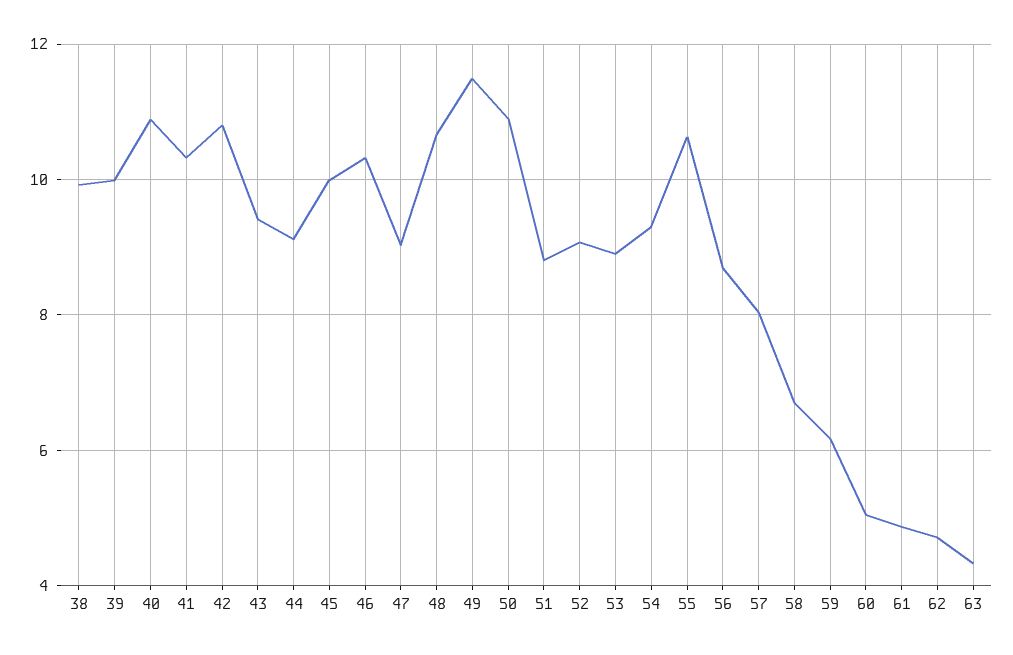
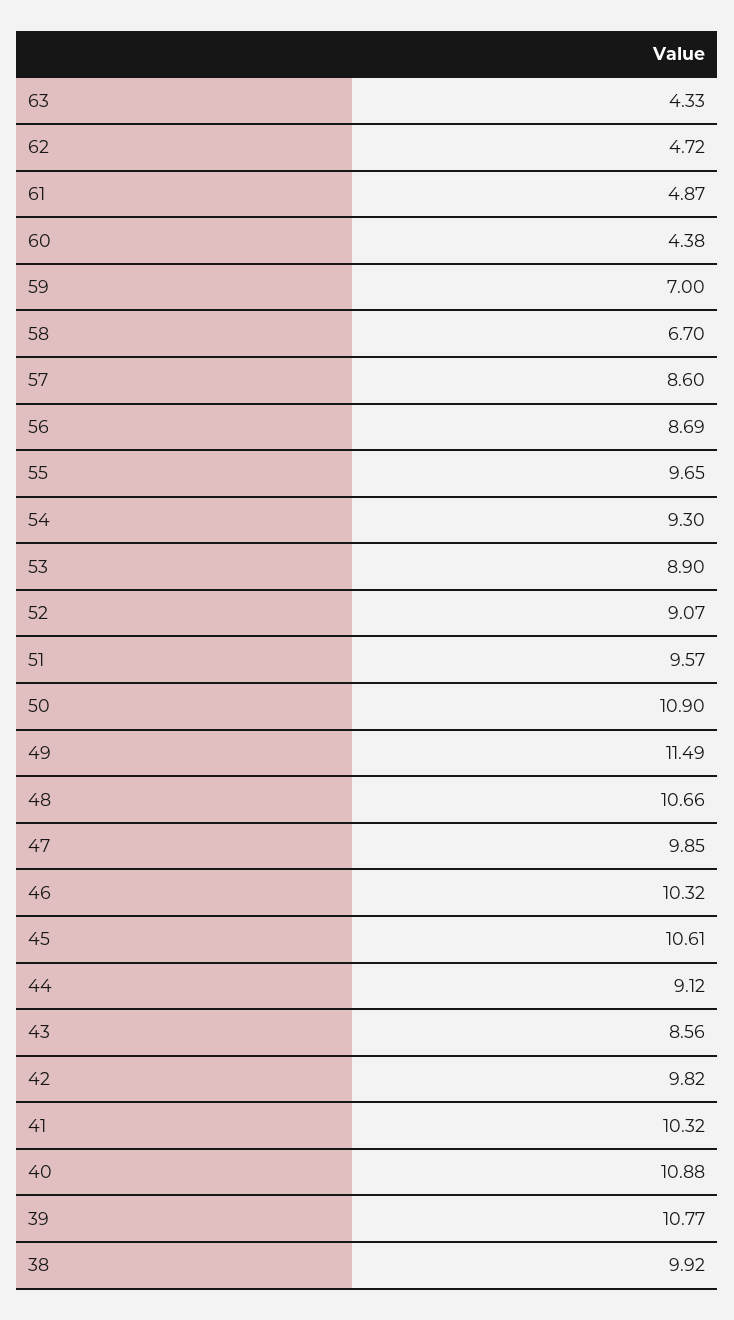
  {
    "38": 9.92,
-   "39": 10,
+   "39": 10.77,
    "40": 10.88,
    "41": 10.32,
-   "42": 10.8,
+   "42": 9.82,
-   "43": 9.4,
+   "43": 8.56,
    "44": 9.12,
-   "45": 10,
+   "45": 10.61,
    "46": 10.32,
-   "47": 9,
+   "47": 9.85,
    "48": 10.66,
    "49": 11.49,
    "50": 10.9,
-   "51": 8.8,
+   "51": 9.57,
    "52": 9.07,
    "53": 8.9,
    "54": 9.3,
-   "55": 10.6,
+   "55": 9.65,
    "56": 8.69,
-   "57": 8,
+   "57": 8.6,
    "58": 6.7,
-   "59": 6.2,
+   "59": 7,
-   "60": 5,
+   "60": 4.38,
    "61": 4.87,
    "62": 4.72,
    "63": 4.33
  }

